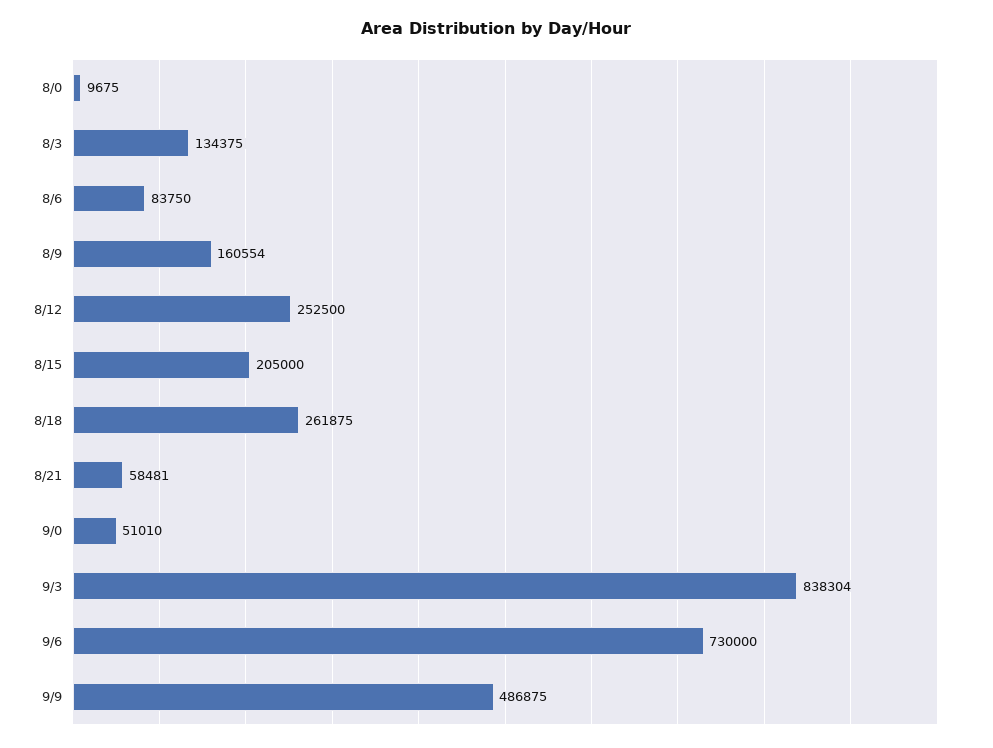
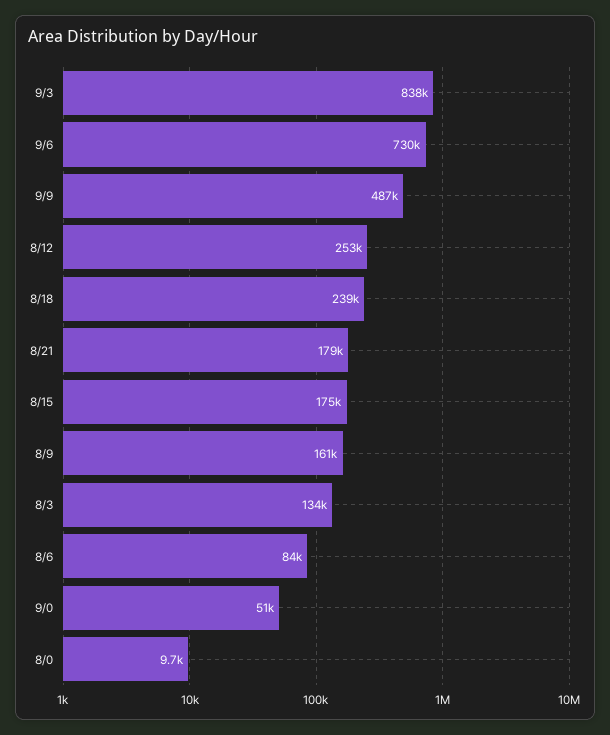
  {
    "8/0": 9675,
    "8/3": 134375,
    "8/6": 83750,
    "8/9": 160554,
    "8/12": 252500,
-   "8/15": 205000,
+   "8/15": 175000,
-   "8/18": 261875,
+   "8/18": 239000,
-   "8/21": 58481,
+   "8/21": 179000,
    "9/0": 51010,
    "9/3": 838304,
    "9/6": 730000,
    "9/9": 486875
  }

